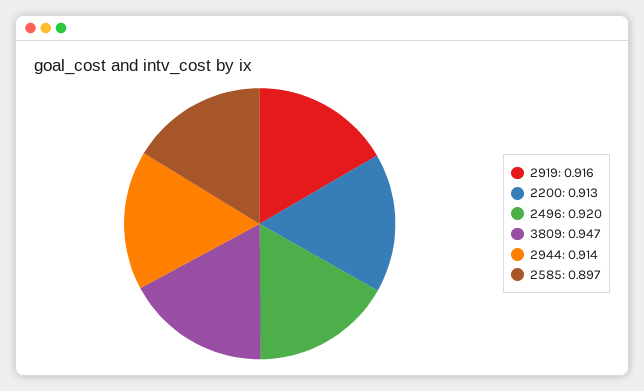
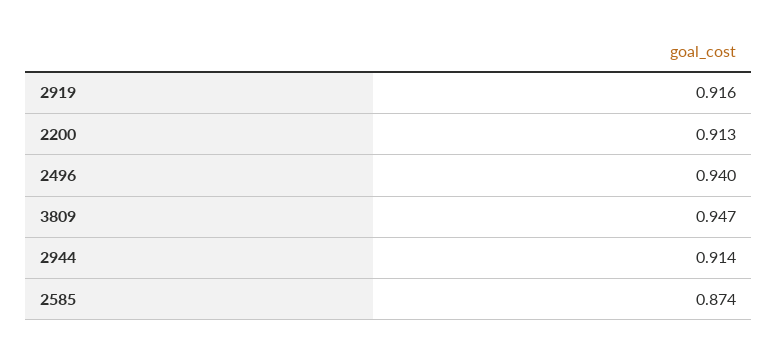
  {
    "2919": 0.916,
    "2200": 0.913,
-   "2496": 0.92,
+   "2496": 0.94,
    "3809": 0.947,
    "2944": 0.914,
-   "2585": 0.897
+   "2585": 0.874
  }

